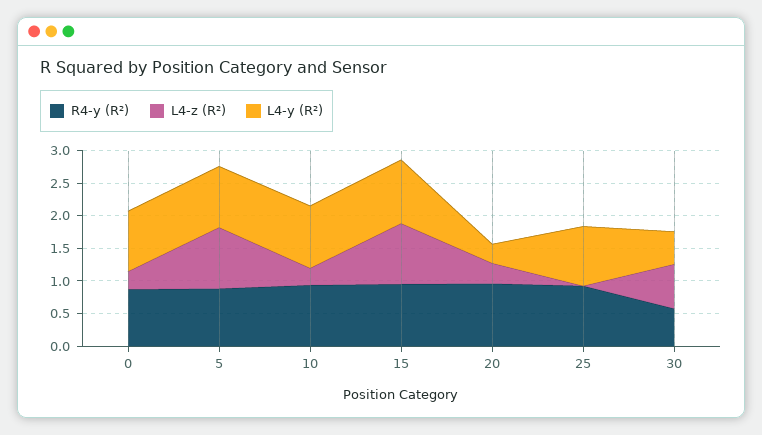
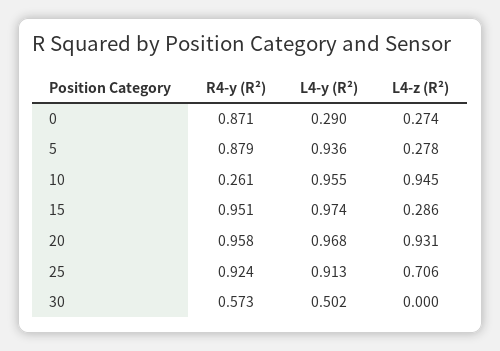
  {
    "R4-y (R²)": {
      "0": 0.871,
      "5": 0.879,
-     "10": 1,
+     "10": 0.261,
      "15": 0.951,
      "20": 0.958,
      "25": 0.924,
      "30": 0.573
    },
    "L4-z (R²)": {
      "0": 0.274,
-     "5": 1,
+     "5": 0.278,
-     "10": 0.25,
+     "10": 0.945,
-     "15": 1,
+     "15": 0.286,
-     "20": 0.25,
+     "20": 0.931,
-     "25": 0,
+     "25": 0.706,
-     "30": 0.75
+     "30": 0
    },
    "L4-y (R²)": {
-     "0": 1,
+     "0": 0.29,
      "5": 0.936,
      "10": 0.955,
      "15": 0.974,
-     "20": 0.25,
+     "20": 0.968,
      "25": 0.913,
      "30": 0.502
    }
  }

